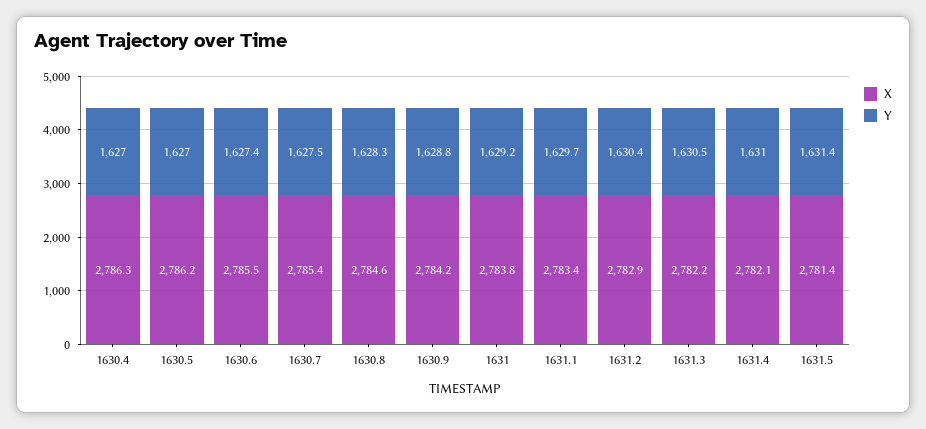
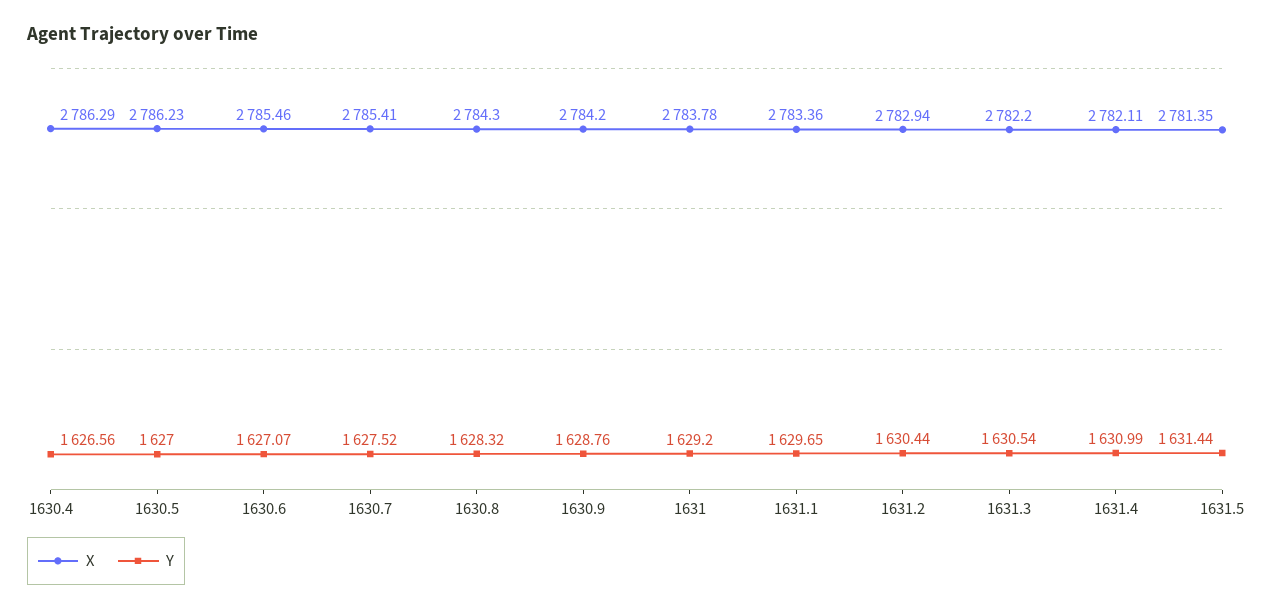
  {
    "X": {
      "1630.4": 2786.29,
      "1630.5": 2786.23,
      "1630.6": 2785.46,
      "1630.7": 2785.41,
-     "1630.8": 2784.6,
+     "1630.8": 2784.3,
      "1630.9": 2784.2,
      "1631": 2783.78,
      "1631.1": 2783.36,
      "1631.2": 2782.94,
      "1631.3": 2782.2,
      "1631.4": 2782.11,
      "1631.5": 2781.35
    },
    "Y": {
-     "1630.4": 1627,
+     "1630.4": 1626.56,
      "1630.5": 1627,
-     "1630.6": 1627.4,
+     "1630.6": 1627.07,
      "1630.7": 1627.52,
      "1630.8": 1628.32,
      "1630.9": 1628.76,
      "1631": 1629.2,
      "1631.1": 1629.65,
      "1631.2": 1630.44,
      "1631.3": 1630.54,
      "1631.4": 1630.99,
      "1631.5": 1631.44
    }
  }

